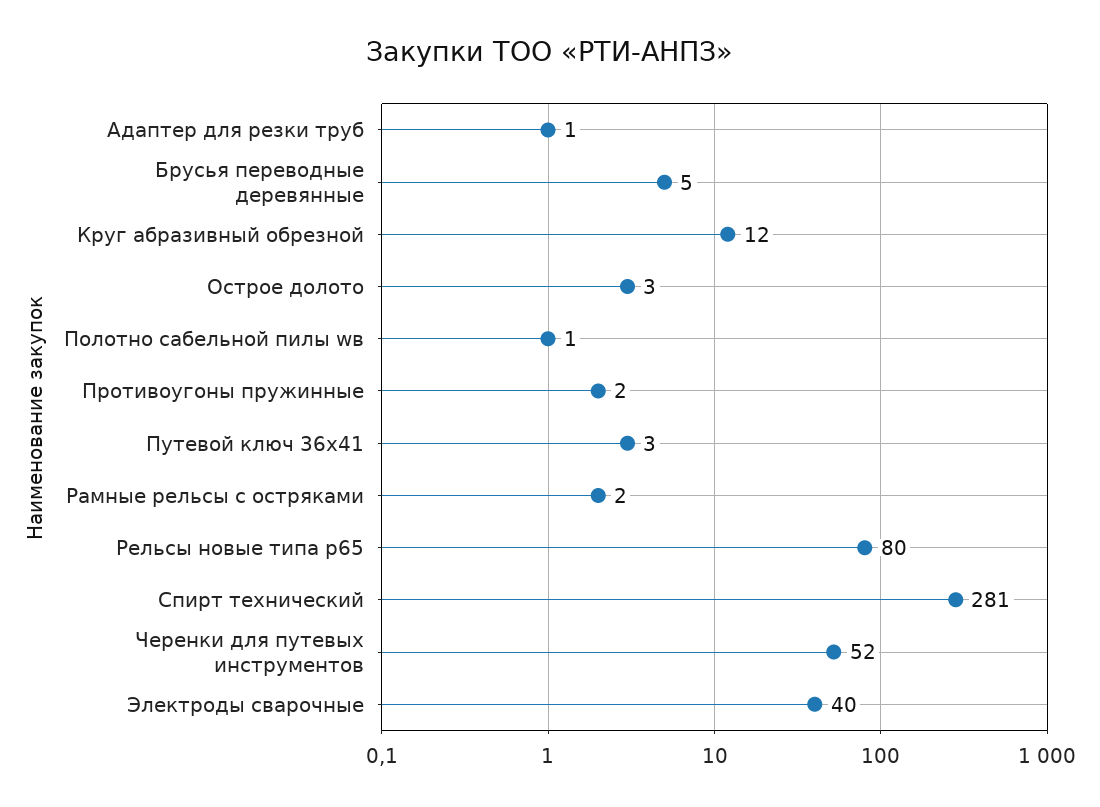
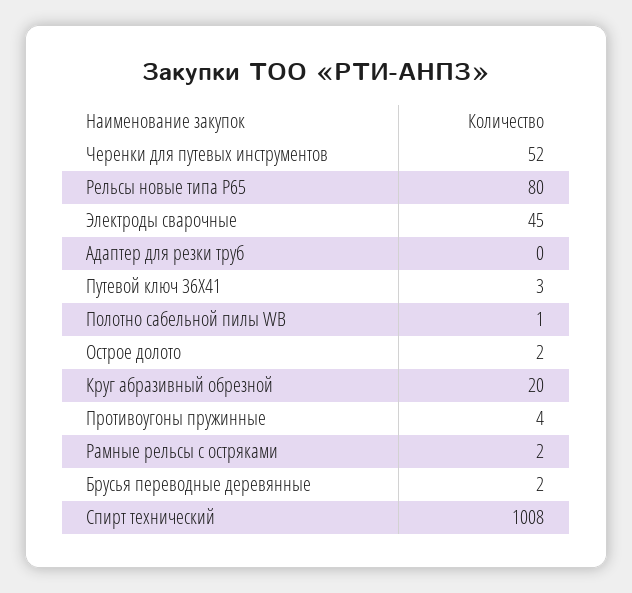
  {
-   "Адаптер для резки труб": 1,
+   "Адаптер для резки труб": 0,
-   "Брусья переводные деревянные": 5,
+   "Брусья переводные деревянные": 2,
-   "Круг абразивный обрезной": 12,
+   "Круг абразивный обрезной": 20,
-   "Острое долото": 3,
+   "Острое долото": 2,
    "Полотно сабельной пилы wв": 1,
-   "Противоугоны пружинные": 2,
+   "Противоугоны пружинные": 4,
    "Путевой ключ 36х41": 3,
    "Рамные рельсы с остряками": 2,
    "Рельсы новые типа р65": 80,
-   "Спирт технический": 281,
+   "Спирт технический": 1008,
    "Черенки для путевых инструментов": 52,
-   "Электроды сварочные": 40
+   "Электроды сварочные": 45
  }

